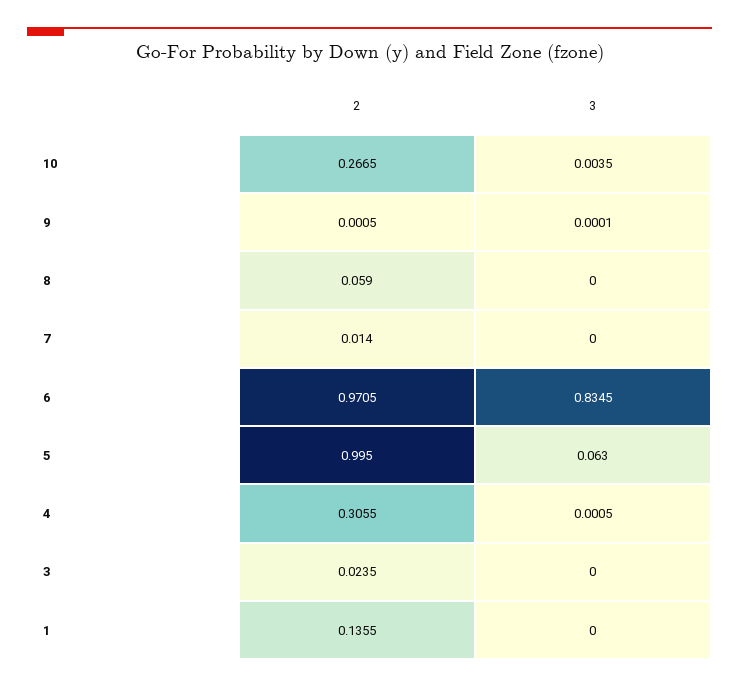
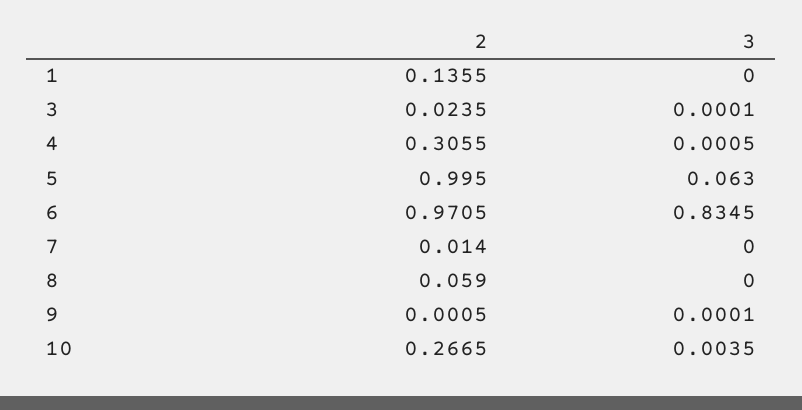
  {
    "2": {
      "10": 0.2665,
      "9": 0.0005,
      "8": 0.059,
      "7": 0.014,
      "6": 0.9705,
      "5": 0.995,
      "4": 0.3055,
      "3": 0.0235,
      "1": 0.1355
    },
    "3": {
      "10": 0.0035,
      "9": 0.0001,
      "8": 0,
      "7": 0,
      "6": 0.8345,
      "5": 0.063,
      "4": 0.0005,
-     "3": 0,
+     "3": 0.0001,
      "1": 0
    }
  }

